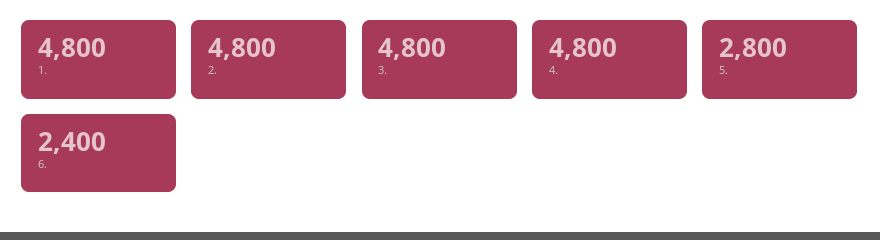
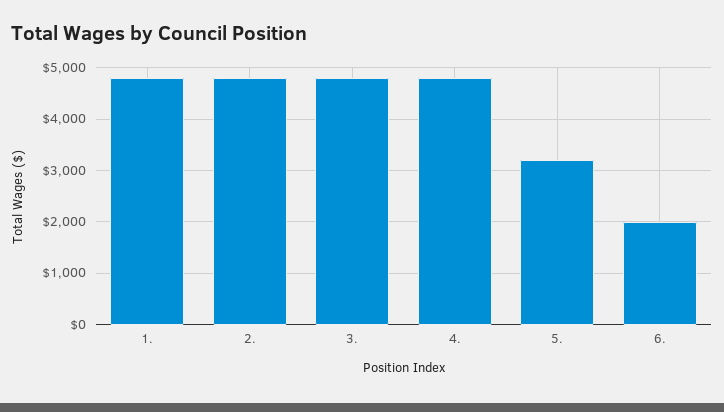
  {
    "1.": 4800,
    "2.": 4800,
    "3.": 4800,
    "4.": 4800,
-   "5.": 2800,
+   "5.": 3200,
-   "6.": 2400
+   "6.": 2000
  }

